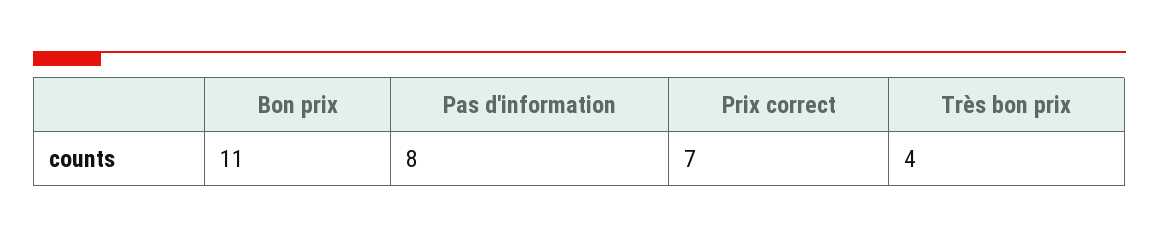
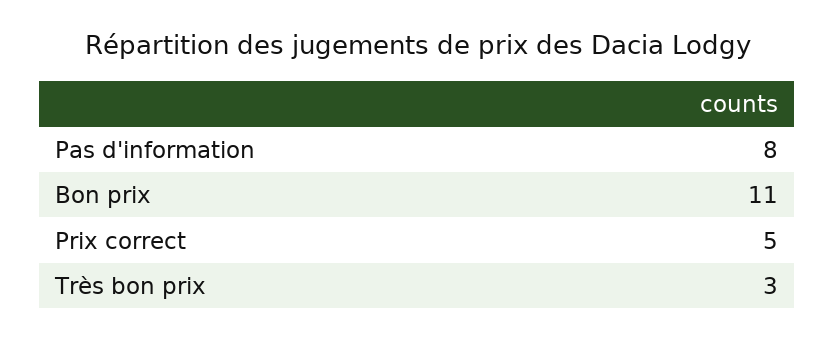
  {
    "Bon prix": 11,
    "Pas d'information": 8,
-   "Prix correct": 7,
+   "Prix correct": 5,
-   "Très bon prix": 4
+   "Très bon prix": 3
  }

